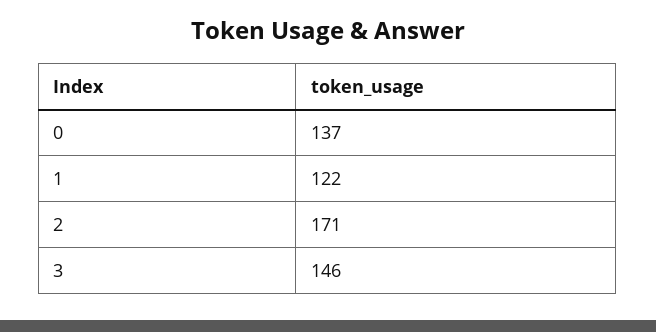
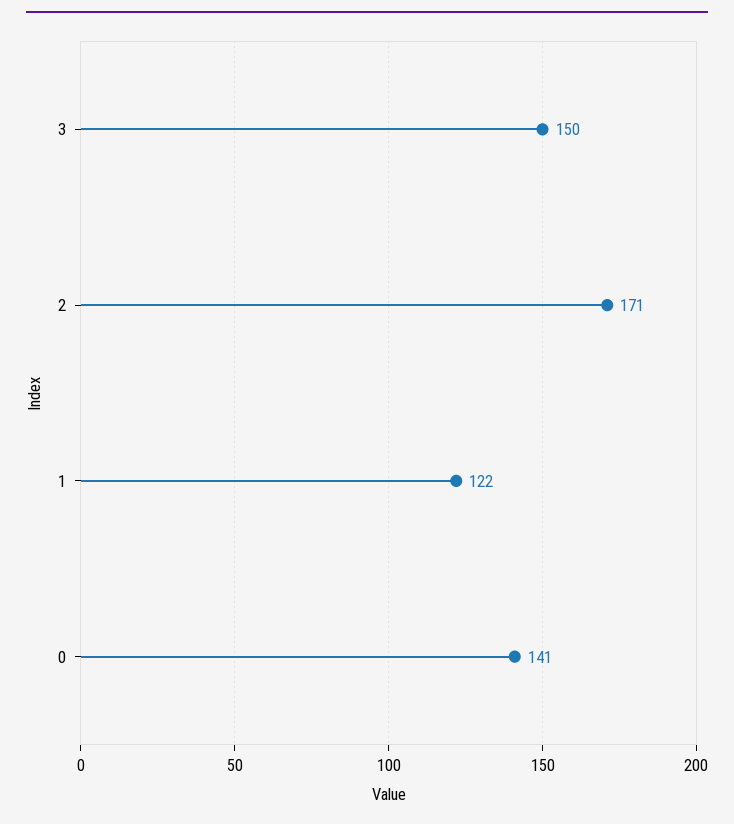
  {
-   "0": 137,
+   "0": 141,
    "1": 122,
    "2": 171,
-   "3": 146
+   "3": 150
  }

